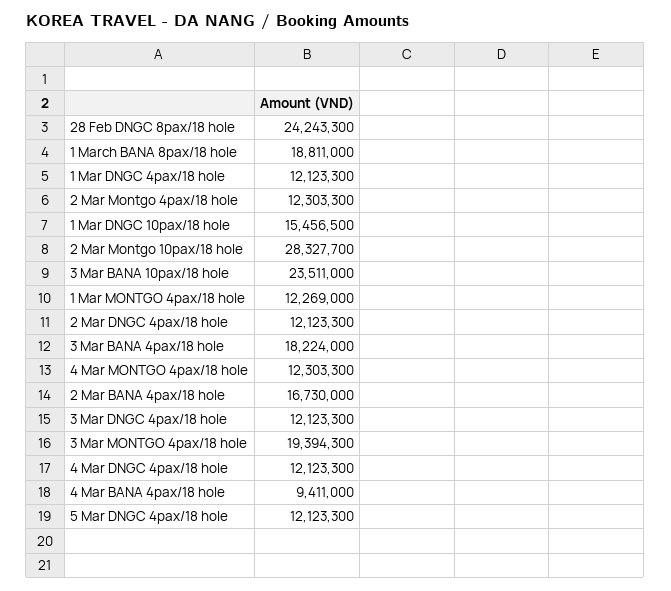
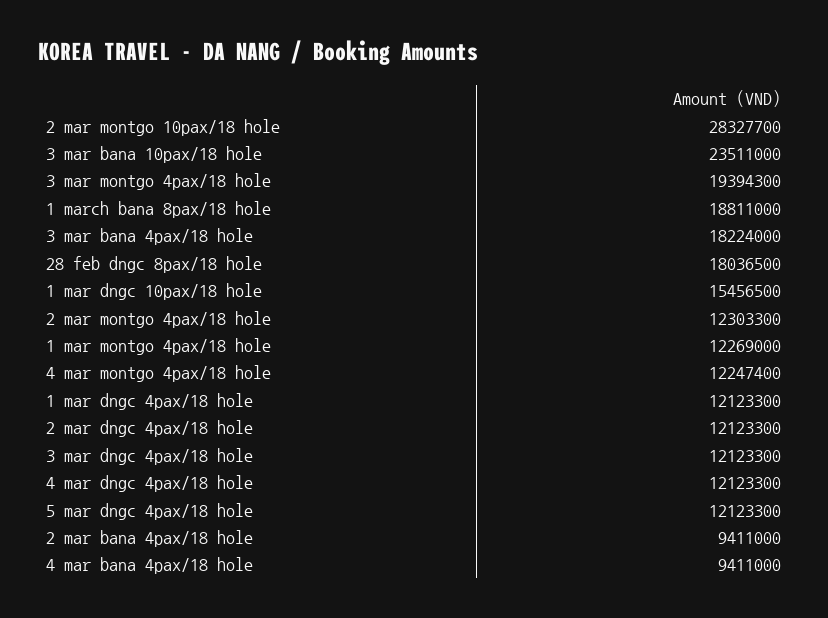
  {
-   "28 Feb DNGC 8pax/18 hole": 24243300,
+   "28 Feb DNGC 8pax/18 hole": 18036500,
    "1 March BANA 8pax/18 hole": 18811000,
    "1 Mar DNGC 4pax/18 hole": 12123300,
    "2 Mar Montgo 4pax/18 hole": 12303300,
    "1 Mar DNGC 10pax/18 hole": 15456500,
    "2 Mar Montgo 10pax/18 hole": 28327700,
    "3 Mar BANA 10pax/18 hole": 23511000,
    "1 Mar MONTGO 4pax/18 hole": 12269000,
    "2 Mar DNGC 4pax/18 hole": 12123300,
    "3 Mar BANA 4pax/18 hole": 18224000,
-   "4 Mar MONTGO 4pax/18 hole": 12303300,
+   "4 Mar MONTGO 4pax/18 hole": 12247400,
-   "2 Mar BANA 4pax/18 hole": 16730000,
+   "2 Mar BANA 4pax/18 hole": 9411000,
    "3 Mar DNGC 4pax/18 hole": 12123300,
    "3 Mar MONTGO 4pax/18 hole": 19394300,
    "4 Mar DNGC 4pax/18 hole": 12123300,
    "4 Mar BANA 4pax/18 hole": 9411000,
    "5 Mar DNGC 4pax/18 hole": 12123300
  }

